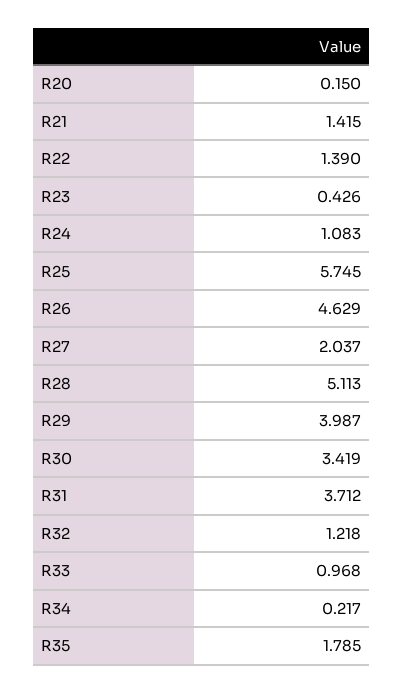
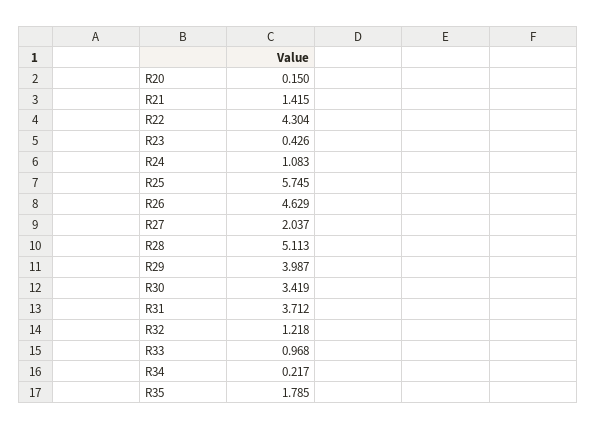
  {
    "R20": 0.15,
    "R21": 1.415,
-   "R22": 1.39,
+   "R22": 4.304,
    "R23": 0.426,
    "R24": 1.083,
    "R25": 5.745,
    "R26": 4.629,
    "R27": 2.037,
    "R28": 5.113,
    "R29": 3.987,
    "R30": 3.419,
    "R31": 3.712,
    "R32": 1.218,
    "R33": 0.968,
    "R34": 0.217,
    "R35": 1.785
  }

